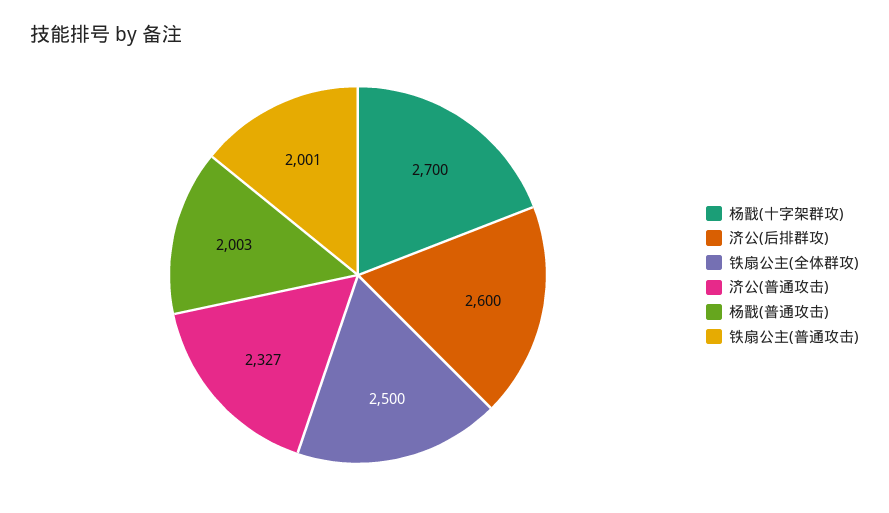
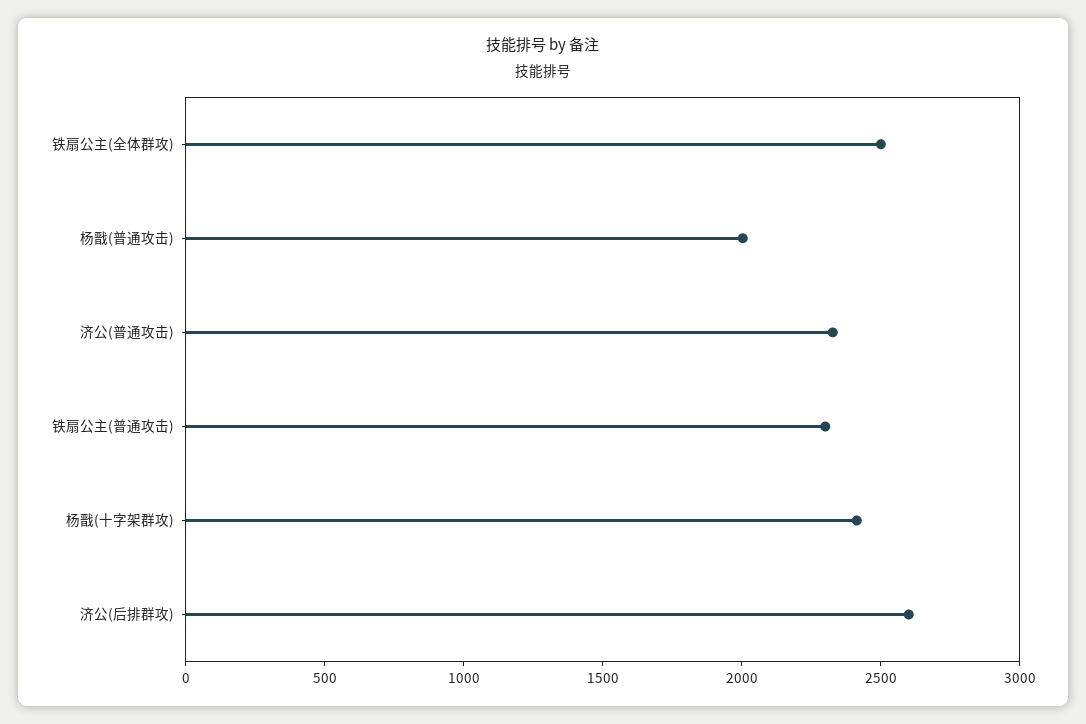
  {
-   "杨戬(十字架群攻)": 2700,
+   "杨戬(十字架群攻)": 2400,
    "济公(后排群攻)": 2600,
    "铁扇公主(全体群攻)": 2500,
    "济公(普通攻击)": 2327,
    "杨戬(普通攻击)": 2003,
-   "铁扇公主(普通攻击)": 2001
+   "铁扇公主(普通攻击)": 2300
  }

